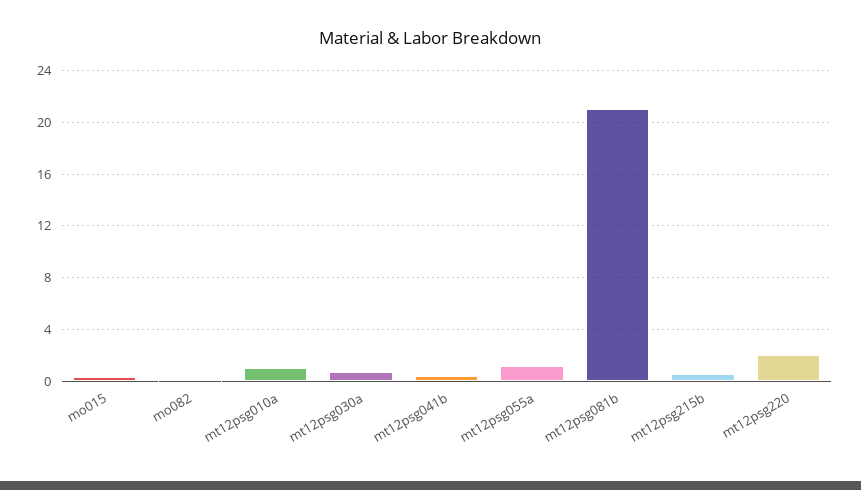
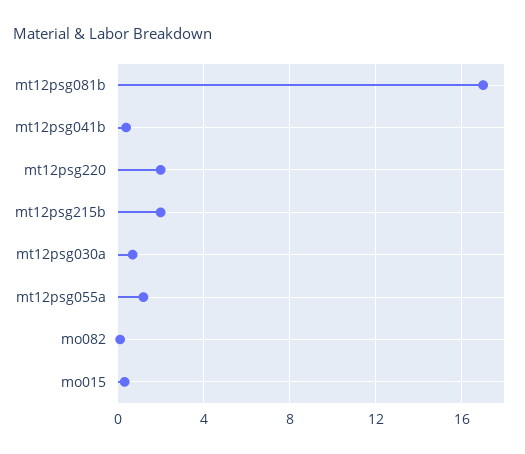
  {
    "mo015": 0.5,
    "mo082": 0,
-   "mt12psg010a": 1,
    "mt12psg030a": 0.5,
    "mt12psg041b": 0.5,
    "mt12psg055a": 1,
-   "mt12psg081b": 21,
+   "mt12psg081b": 17,
-   "mt12psg215b": 0.5,
+   "mt12psg215b": 2,
    "mt12psg220": 2
  }

